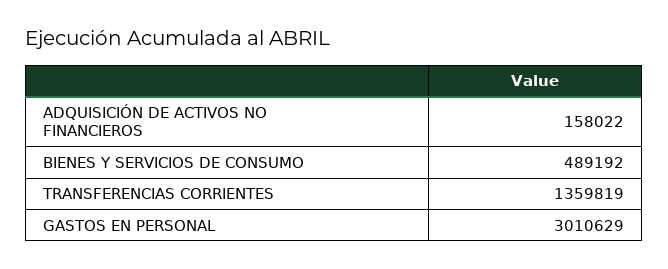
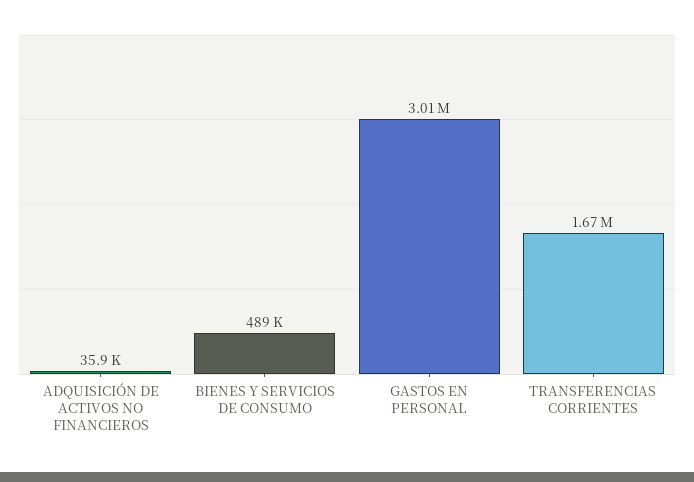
  {
-   "ADQUISICIÓN DE ACTIVOS NO FINANCIEROS": 158022,
+   "ADQUISICIÓN DE ACTIVOS NO FINANCIEROS": 35900,
    "BIENES Y SERVICIOS DE CONSUMO": 489192,
-   "TRANSFERENCIAS CORRIENTES": 1359819,
+   "TRANSFERENCIAS CORRIENTES": 1670000,
    "GASTOS EN PERSONAL": 3010629
  }

